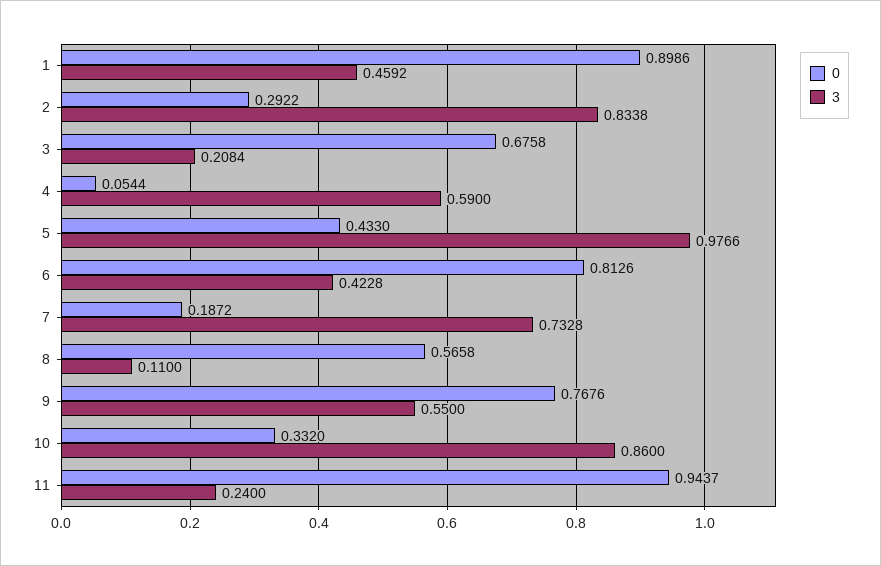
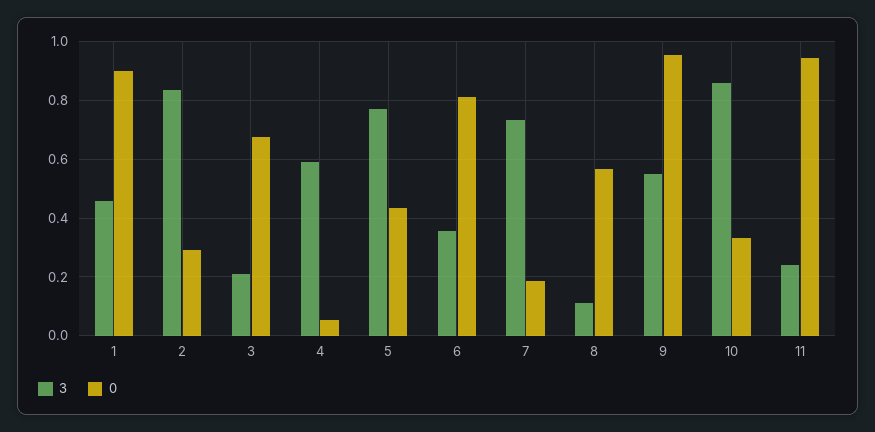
  {
    "0": {
      "1": 0.8986,
      "2": 0.2922,
      "3": 0.6758,
      "4": 0.0544,
      "5": 0.433,
      "6": 0.8126,
      "7": 0.1872,
      "8": 0.5658,
-     "9": 0.7676,
+     "9": 0.95,
      "10": 0.332,
      "11": 0.9437
    },
    "3": {
      "1": 0.4592,
      "2": 0.8338,
      "3": 0.2084,
      "4": 0.59,
-     "5": 0.9766,
+     "5": 0.775,
-     "6": 0.4228,
+     "6": 0.35,
      "7": 0.7328,
      "8": 0.11,
      "9": 0.55,
      "10": 0.86,
      "11": 0.24
    }
  }

